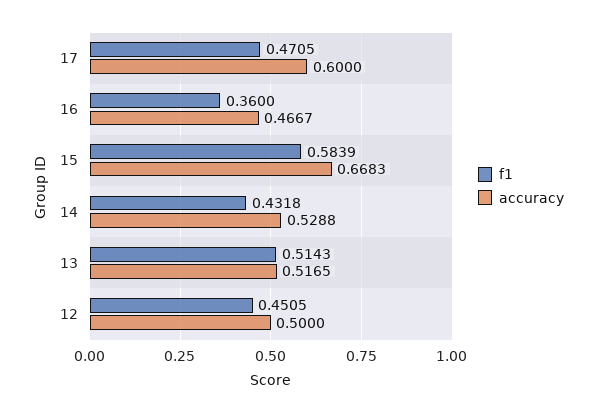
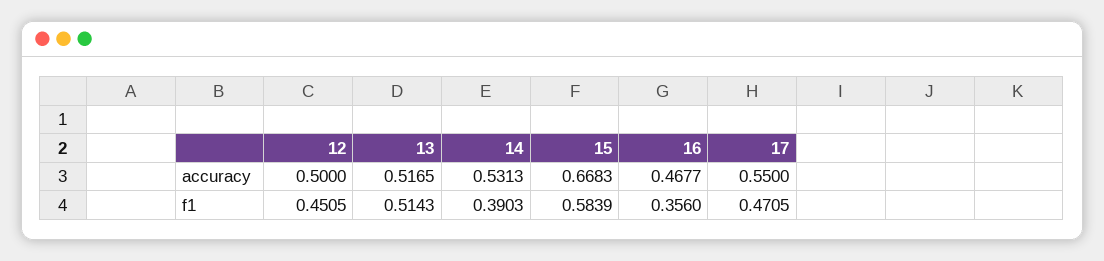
  {
    "f1": {
      "17": 0.4705,
-     "16": 0.36,
+     "16": 0.356,
      "15": 0.5839,
-     "14": 0.4318,
+     "14": 0.3903,
      "13": 0.5143,
      "12": 0.4505
    },
    "accuracy": {
-     "17": 0.6,
+     "17": 0.55,
-     "16": 0.4667,
+     "16": 0.4677,
      "15": 0.6683,
-     "14": 0.5288,
+     "14": 0.5313,
      "13": 0.5165,
      "12": 0.5
    }
  }

